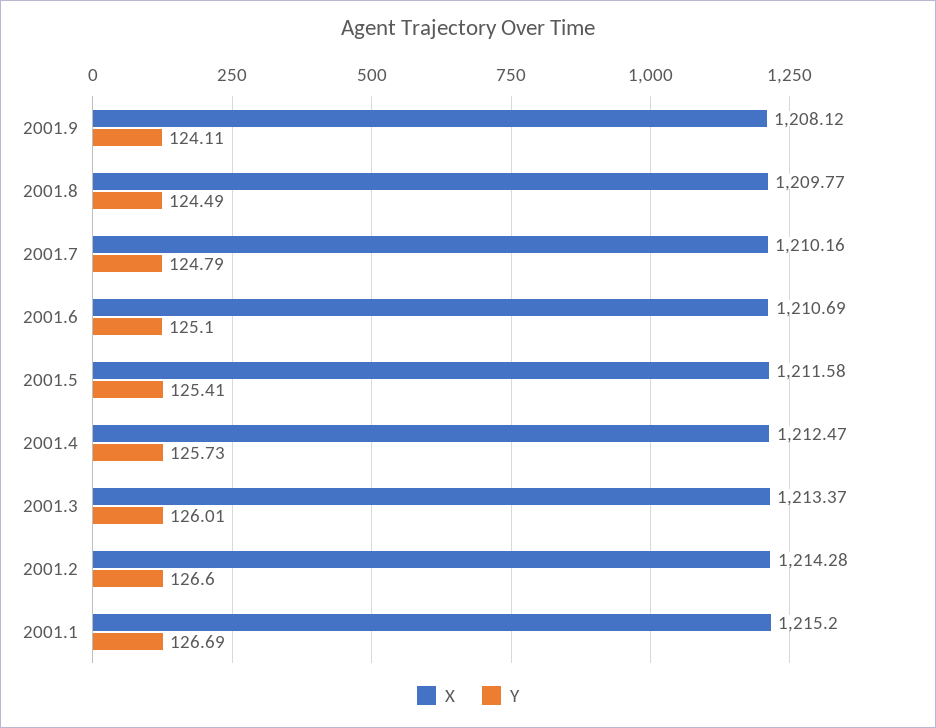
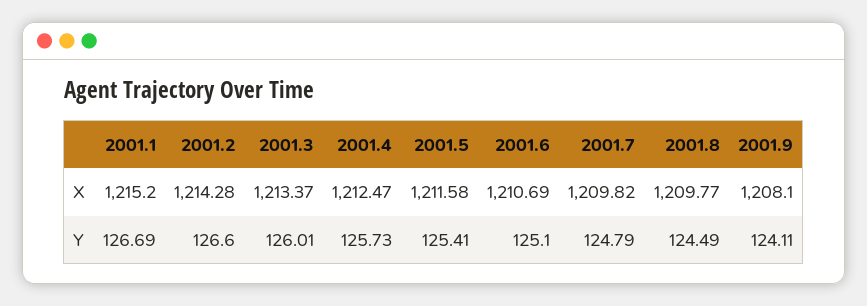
  {
    "X": {
-     "2001.9": 1208.12,
+     "2001.9": 1208.1,
      "2001.8": 1209.77,
-     "2001.7": 1210.16,
+     "2001.7": 1209.82,
      "2001.6": 1210.69,
      "2001.5": 1211.58,
      "2001.4": 1212.47,
      "2001.3": 1213.37,
      "2001.2": 1214.28,
      "2001.1": 1215.2
    },
    "Y": {
      "2001.9": 124.11,
      "2001.8": 124.49,
      "2001.7": 124.79,
      "2001.6": 125.1,
      "2001.5": 125.41,
      "2001.4": 125.73,
      "2001.3": 126.01,
      "2001.2": 126.6,
      "2001.1": 126.69
    }
  }

